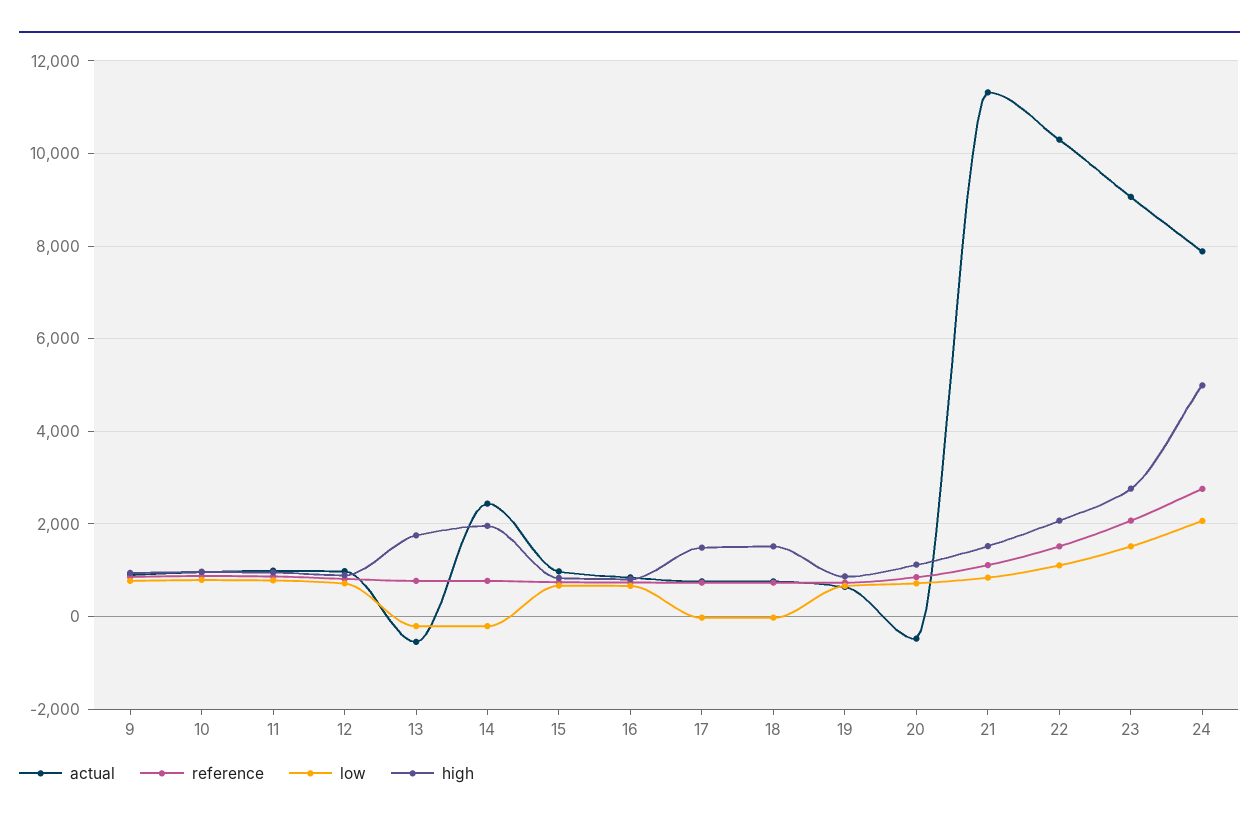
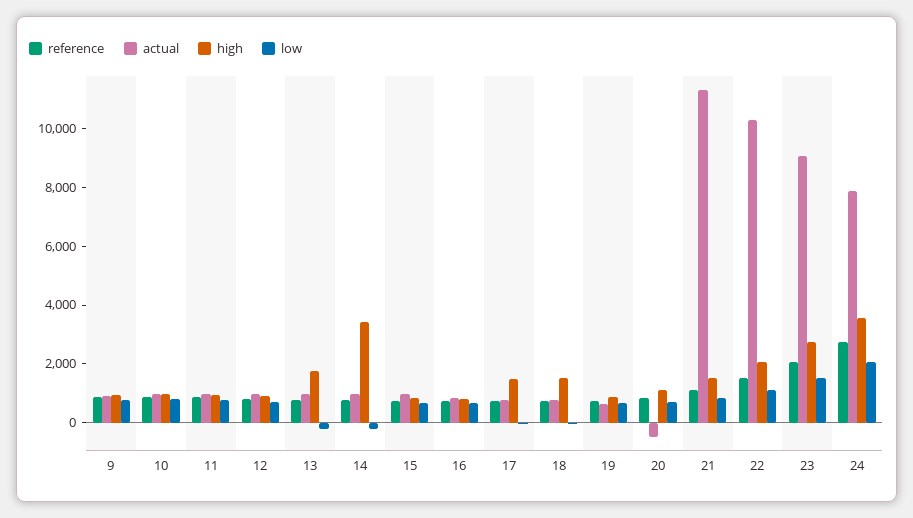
  {
    "actual": {
      "9": 1000,
      "10": 1000,
      "11": 1000,
      "12": 1000,
-     "13": -600,
+     "13": 1000,
-     "14": 2400,
+     "14": 1000,
      "15": 1000,
      "16": 800,
      "17": 800,
      "18": 800,
      "19": 600,
      "20": -400,
      "21": 11400,
      "22": 10200,
      "23": 9000,
      "24": 7800
    },
    "reference": {
      "9": 800,
      "10": 800,
      "11": 800,
      "12": 800,
      "13": 800,
      "14": 800,
      "15": 800,
      "16": 800,
      "17": 800,
      "18": 800,
      "19": 800,
      "20": 800,
      "21": 1200,
      "22": 1600,
      "23": 2000,
      "24": 2800
    },
    "low": {
      "9": 800,
      "10": 800,
      "11": 800,
      "12": 800,
      "13": -200,
      "14": -200,
      "15": 600,
      "16": 600,
      "17": 0,
      "18": 0,
      "19": 600,
      "20": 800,
      "21": 800,
      "22": 1200,
      "23": 1600,
      "24": 2000
    },
    "high": {
      "9": 1000,
      "10": 1000,
      "11": 1000,
      "12": 800,
      "13": 1800,
-     "14": 2000,
+     "14": 3500,
      "15": 800,
      "16": 800,
      "17": 1400,
      "18": 1600,
      "19": 800,
      "20": 1200,
      "21": 1600,
      "22": 2000,
      "23": 2800,
-     "24": 5000
+     "24": 3500
    }
  }

